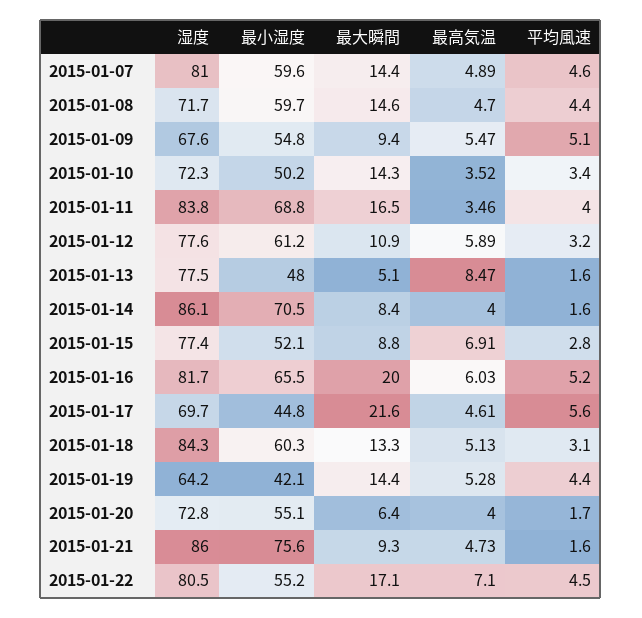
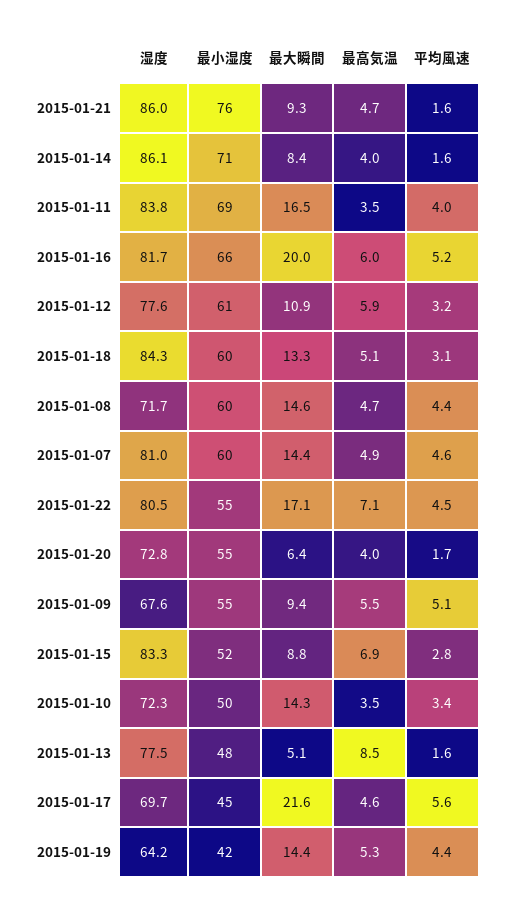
  {
    "湿度": {
      "2015-01-07": 81,
      "2015-01-08": 71.7,
      "2015-01-09": 67.6,
      "2015-01-10": 72.3,
      "2015-01-11": 83.8,
      "2015-01-12": 77.6,
      "2015-01-13": 77.5,
      "2015-01-14": 86.1,
-     "2015-01-15": 77.4,
+     "2015-01-15": 83.3,
      "2015-01-16": 81.7,
      "2015-01-17": 69.7,
      "2015-01-18": 84.3,
      "2015-01-19": 64.2,
      "2015-01-20": 72.8,
      "2015-01-21": 86,
      "2015-01-22": 80.5
    },
    "最小湿度": {
      "2015-01-07": 59.6,
      "2015-01-08": 59.7,
      "2015-01-09": 54.8,
      "2015-01-10": 50.2,
      "2015-01-11": 68.8,
      "2015-01-12": 61.2,
      "2015-01-13": 48,
      "2015-01-14": 70.5,
      "2015-01-15": 52.1,
      "2015-01-16": 65.5,
      "2015-01-17": 44.8,
      "2015-01-18": 60.3,
      "2015-01-19": 42.1,
      "2015-01-20": 55.1,
      "2015-01-21": 75.6,
      "2015-01-22": 55.2
    },
    "最大瞬間": {
      "2015-01-07": 14.4,
      "2015-01-08": 14.6,
      "2015-01-09": 9.4,
      "2015-01-10": 14.3,
      "2015-01-11": 16.5,
      "2015-01-12": 10.9,
      "2015-01-13": 5.1,
      "2015-01-14": 8.4,
      "2015-01-15": 8.8,
      "2015-01-16": 20,
      "2015-01-17": 21.6,
      "2015-01-18": 13.3,
      "2015-01-19": 14.4,
      "2015-01-20": 6.4,
      "2015-01-21": 9.3,
      "2015-01-22": 17.1
    },
    "最高気温": {
      "2015-01-07": 4.89,
      "2015-01-08": 4.7,
      "2015-01-09": 5.47,
      "2015-01-10": 3.52,
      "2015-01-11": 3.46,
      "2015-01-12": 5.89,
      "2015-01-13": 8.47,
      "2015-01-14": 4,
      "2015-01-15": 6.91,
      "2015-01-16": 6.03,
      "2015-01-17": 4.61,
      "2015-01-18": 5.13,
      "2015-01-19": 5.28,
      "2015-01-20": 4,
      "2015-01-21": 4.73,
      "2015-01-22": 7.1
    },
    "平均風速": {
      "2015-01-07": 4.6,
      "2015-01-08": 4.4,
      "2015-01-09": 5.1,
      "2015-01-10": 3.4,
      "2015-01-11": 4,
      "2015-01-12": 3.2,
      "2015-01-13": 1.6,
      "2015-01-14": 1.6,
      "2015-01-15": 2.8,
      "2015-01-16": 5.2,
      "2015-01-17": 5.6,
      "2015-01-18": 3.1,
      "2015-01-19": 4.4,
      "2015-01-20": 1.7,
      "2015-01-21": 1.6,
      "2015-01-22": 4.5
    }
  }

